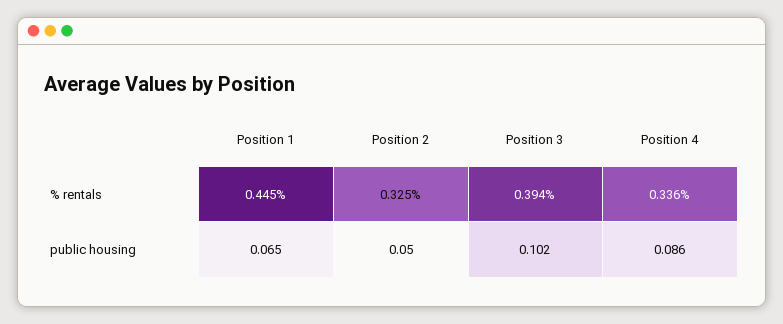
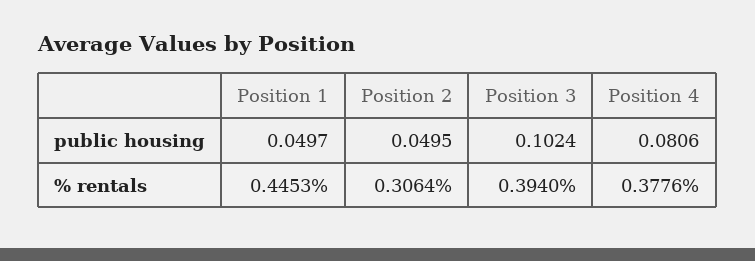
  {
    "Position 1": {
      "% rentals": 0.4453,
-     "public housing": 0.065
+     "public housing": 0.0497
    },
    "Position 2": {
-     "% rentals": 0.325,
+     "% rentals": 0.3064,
      "public housing": 0.0495
    },
    "Position 3": {
      "% rentals": 0.394,
      "public housing": 0.1024
    },
    "Position 4": {
-     "% rentals": 0.336,
+     "% rentals": 0.3776,
-     "public housing": 0.086
+     "public housing": 0.0806
    }
  }

